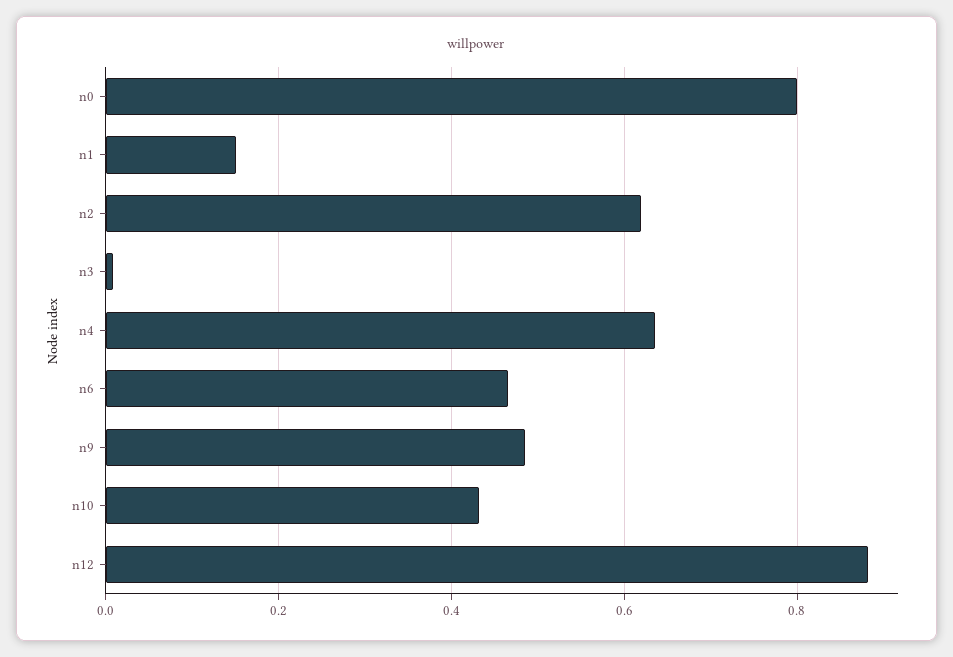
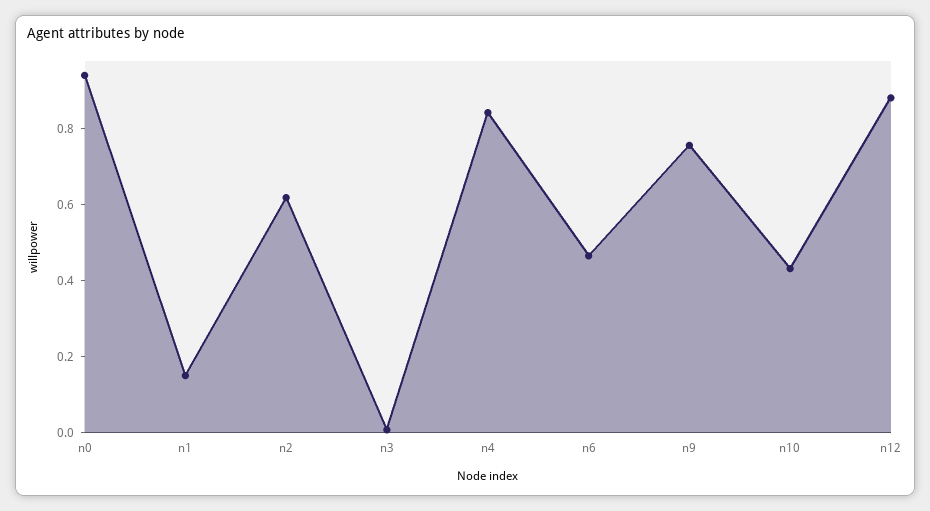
  {
-   "n0": 0.8,
+   "n0": 0.95,
    "n1": 0.16,
    "n2": 0.62,
    "n3": 0,
-   "n4": 0.64,
+   "n4": 0.85,
    "n6": 0.46,
-   "n9": 0.48,
+   "n9": 0.75,
    "n10": 0.44,
    "n12": 0.88
  }

